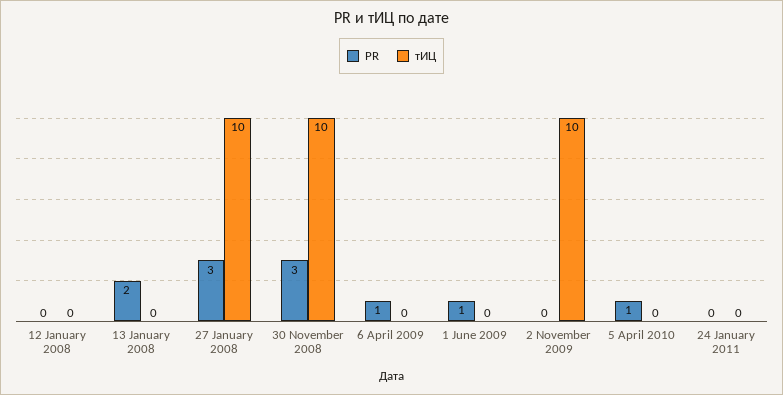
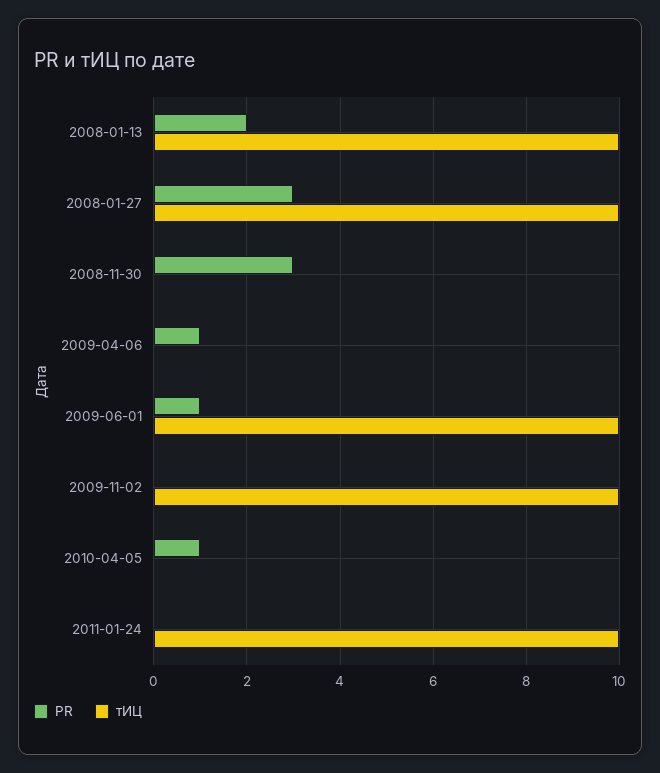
  {
    "PR": {
-     "12 January 2008": 0,
      "13 January 2008": 2,
      "27 January 2008": 3,
      "30 November 2008": 3,
      "6 April 2009": 1,
      "1 June 2009": 1,
      "2 November 2009": 0,
      "5 April 2010": 1,
      "24 January 2011": 0
    },
    "тИЦ": {
-     "12 January 2008": 0,
-     "13 January 2008": 0,
+     "13 January 2008": 10,
      "27 January 2008": 10,
-     "30 November 2008": 10,
+     "30 November 2008": 0,
      "6 April 2009": 0,
-     "1 June 2009": 0,
+     "1 June 2009": 10,
      "2 November 2009": 10,
      "5 April 2010": 0,
-     "24 January 2011": 0
+     "24 January 2011": 10
    }
  }

